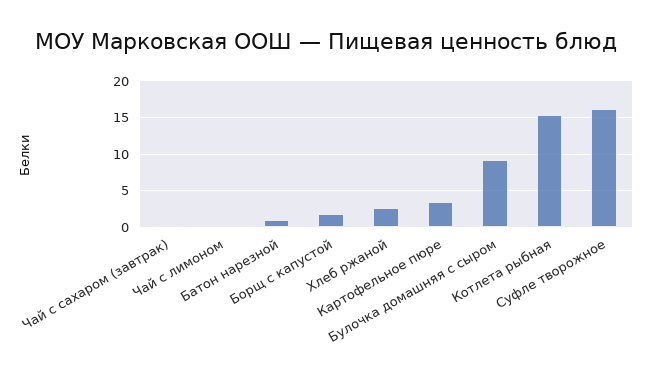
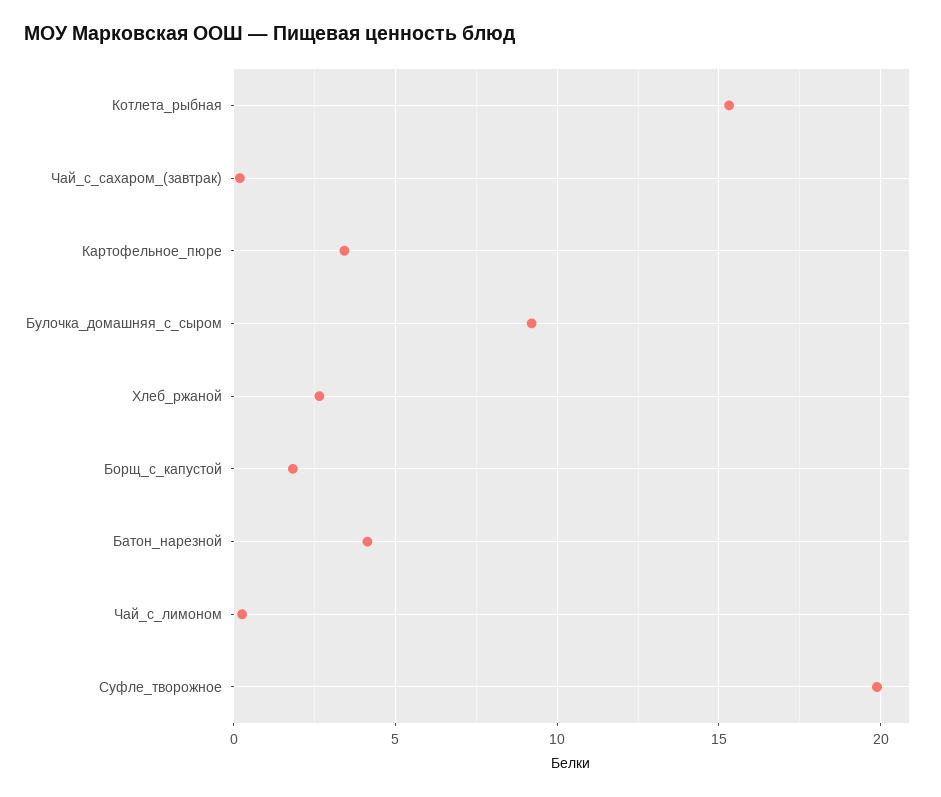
  {
    "Чай с сахаром (завтрак)": 0,
    "Чай с лимоном": 0.5,
-   "Батон нарезной": 1,
+   "Батон нарезной": 4,
    "Борщ с капустой": 2,
    "Хлеб ржаной": 2.5,
    "Картофельное пюре": 3.5,
    "Булочка домашняя с сыром": 9,
    "Котлета рыбная": 15.5,
-   "Суфле творожное": 16
+   "Суфле творожное": 20
  }

